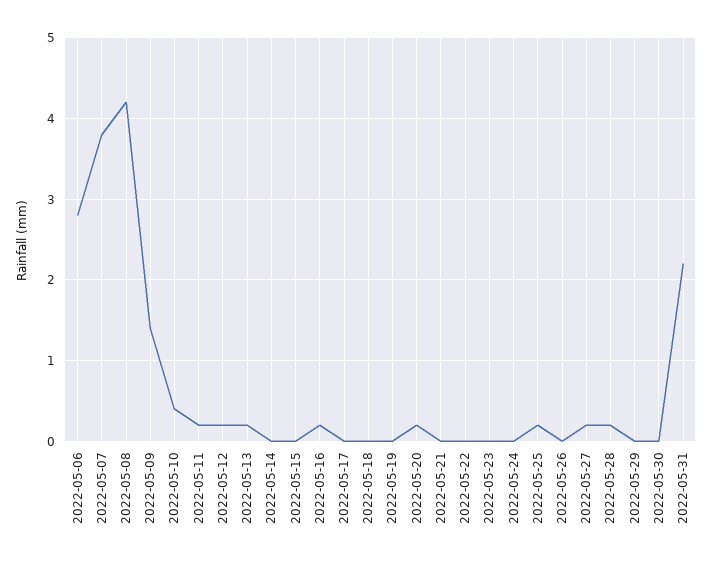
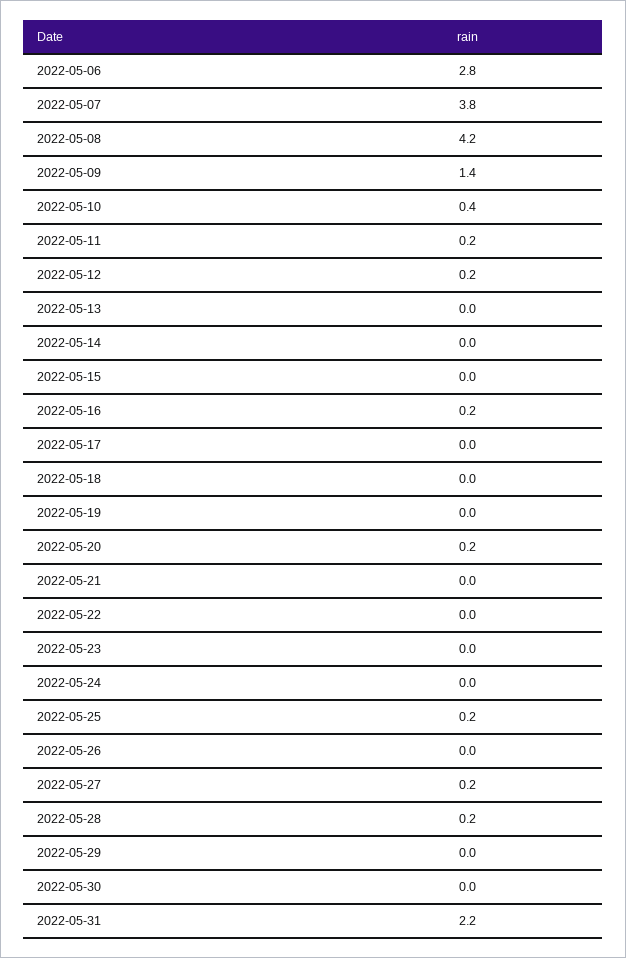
  {
    "2022-05-06": 2.8,
    "2022-05-07": 3.8,
    "2022-05-08": 4.2,
    "2022-05-09": 1.4,
    "2022-05-10": 0.4,
    "2022-05-11": 0.2,
    "2022-05-12": 0.2,
-   "2022-05-13": 0.2,
+   "2022-05-13": 0,
    "2022-05-14": 0,
    "2022-05-15": 0,
    "2022-05-16": 0.2,
    "2022-05-17": 0,
    "2022-05-18": 0,
    "2022-05-19": 0,
    "2022-05-20": 0.2,
    "2022-05-21": 0,
    "2022-05-22": 0,
    "2022-05-23": 0,
    "2022-05-24": 0,
    "2022-05-25": 0.2,
    "2022-05-26": 0,
    "2022-05-27": 0.2,
    "2022-05-28": 0.2,
    "2022-05-29": 0,
    "2022-05-30": 0,
    "2022-05-31": 2.2
  }

